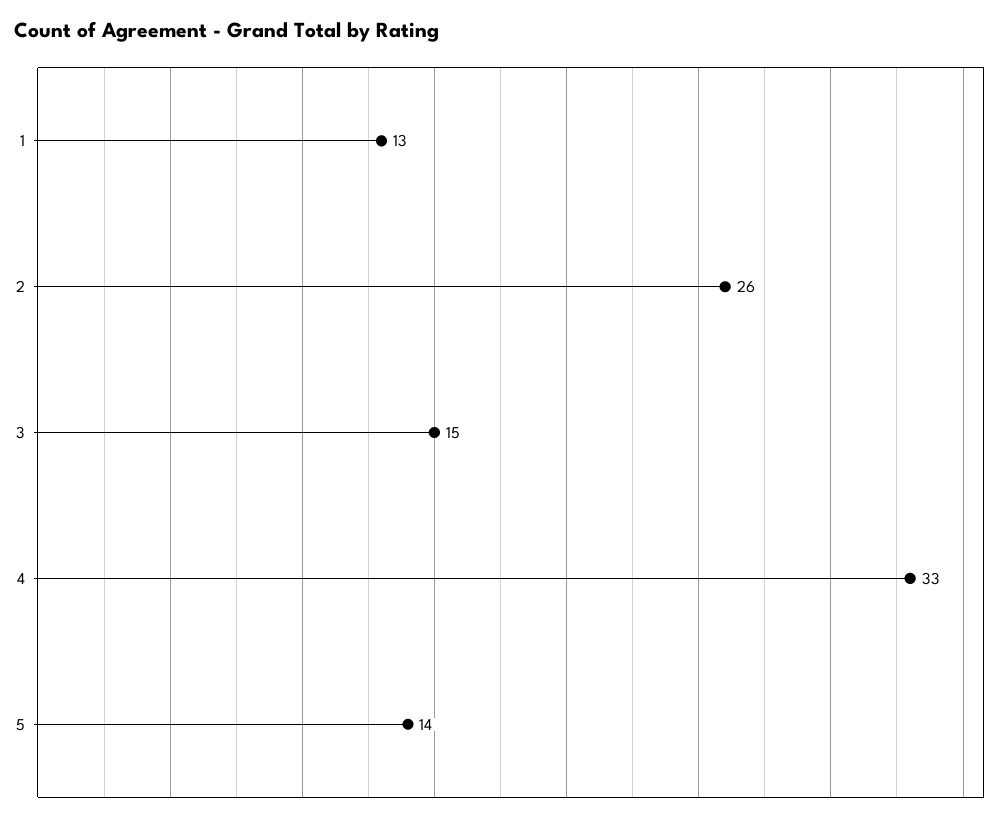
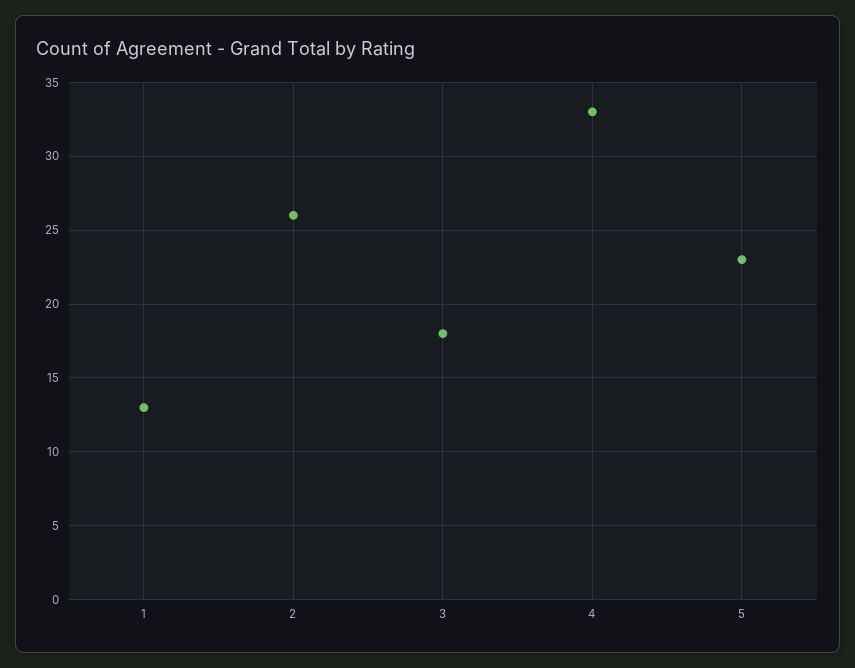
  {
    "1": 13,
    "2": 26,
-   "3": 15,
+   "3": 18,
    "4": 33,
-   "5": 14
+   "5": 23
  }

